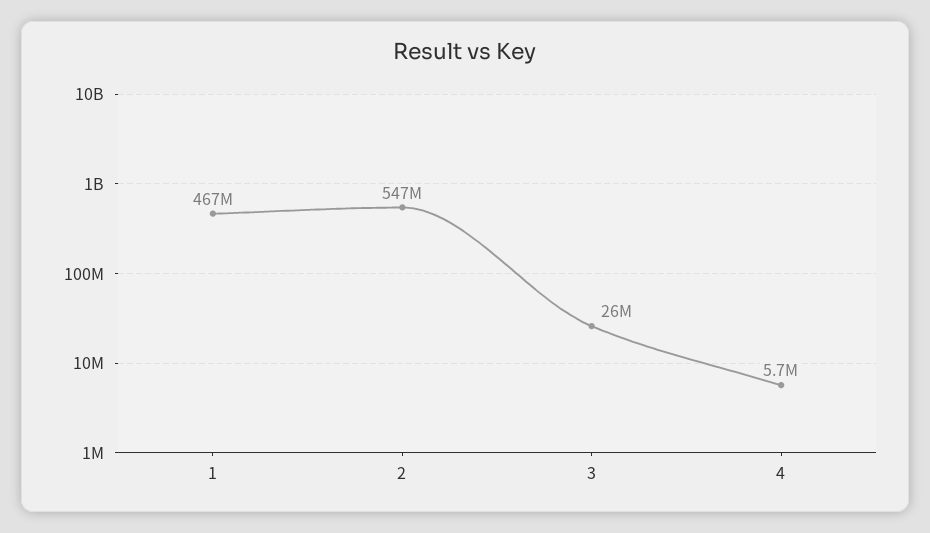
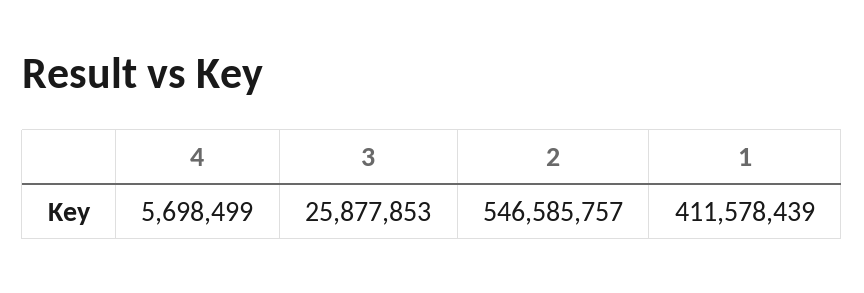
  {
-   "1": 467000000,
+   "1": 411578439,
    "2": 546585757,
    "3": 25877853,
    "4": 5698499
  }

